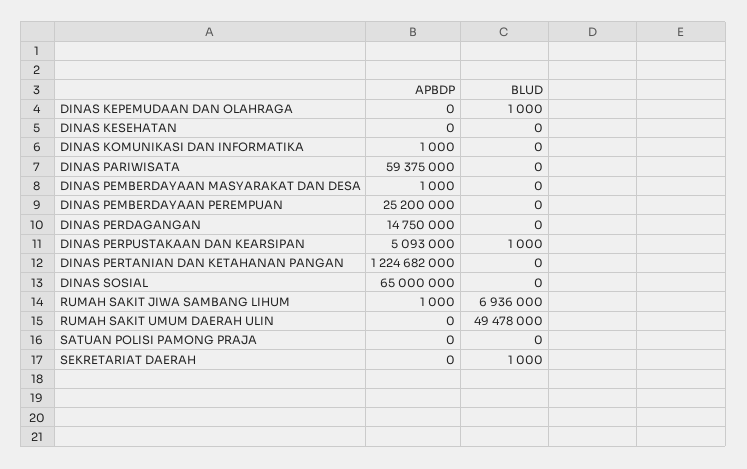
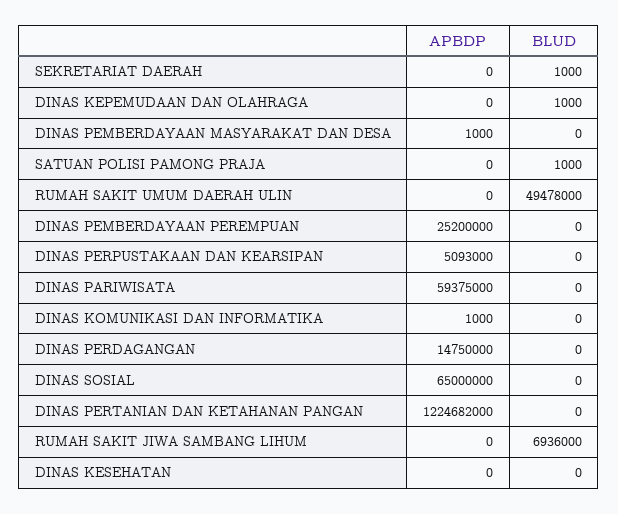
  {
    "APBDP": {
      "DINAS KEPEMUDAAN DAN OLAHRAGA": 0,
      "DINAS KESEHATAN": 0,
      "DINAS KOMUNIKASI DAN INFORMATIKA": 1000,
      "DINAS PARIWISATA": 59375000,
      "DINAS PEMBERDAYAAN MASYARAKAT DAN DESA": 1000,
      "DINAS PEMBERDAYAAN PEREMPUAN": 25200000,
      "DINAS PERDAGANGAN": 14750000,
      "DINAS PERPUSTAKAAN DAN KEARSIPAN": 5093000,
      "DINAS PERTANIAN DAN KETAHANAN PANGAN": 1224682000,
      "DINAS SOSIAL": 65000000,
-     "RUMAH SAKIT JIWA SAMBANG LIHUM": 1000,
+     "RUMAH SAKIT JIWA SAMBANG LIHUM": 0,
      "RUMAH SAKIT UMUM DAERAH ULIN": 0,
      "SATUAN POLISI PAMONG PRAJA": 0,
      "SEKRETARIAT DAERAH": 0
    },
    "BLUD": {
      "DINAS KEPEMUDAAN DAN OLAHRAGA": 1000,
      "DINAS KESEHATAN": 0,
      "DINAS KOMUNIKASI DAN INFORMATIKA": 0,
      "DINAS PARIWISATA": 0,
      "DINAS PEMBERDAYAAN MASYARAKAT DAN DESA": 0,
      "DINAS PEMBERDAYAAN PEREMPUAN": 0,
      "DINAS PERDAGANGAN": 0,
-     "DINAS PERPUSTAKAAN DAN KEARSIPAN": 1000,
+     "DINAS PERPUSTAKAAN DAN KEARSIPAN": 0,
      "DINAS PERTANIAN DAN KETAHANAN PANGAN": 0,
      "DINAS SOSIAL": 0,
      "RUMAH SAKIT JIWA SAMBANG LIHUM": 6936000,
      "RUMAH SAKIT UMUM DAERAH ULIN": 49478000,
-     "SATUAN POLISI PAMONG PRAJA": 0,
+     "SATUAN POLISI PAMONG PRAJA": 1000,
      "SEKRETARIAT DAERAH": 1000
    }
  }

